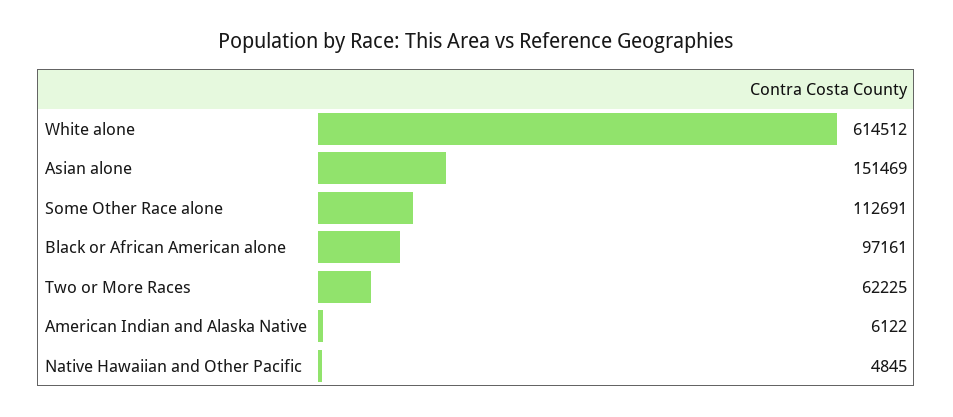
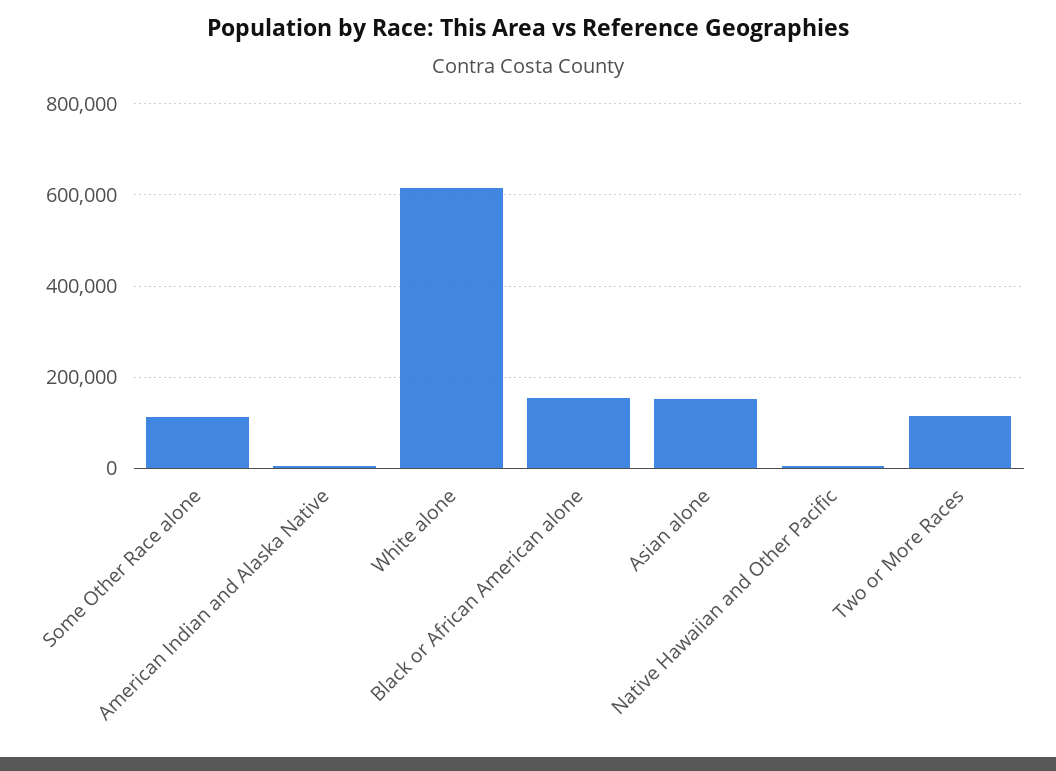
  {
    "White alone": 614512,
    "Asian alone": 151469,
    "Some Other Race alone": 112691,
-   "Black or African American alone": 97161,
+   "Black or African American alone": 160000,
-   "Two or More Races": 62225,
+   "Two or More Races": 120000,
    "American Indian and Alaska Native": 6122,
    "Native Hawaiian and Other Pacific": 4845
  }

